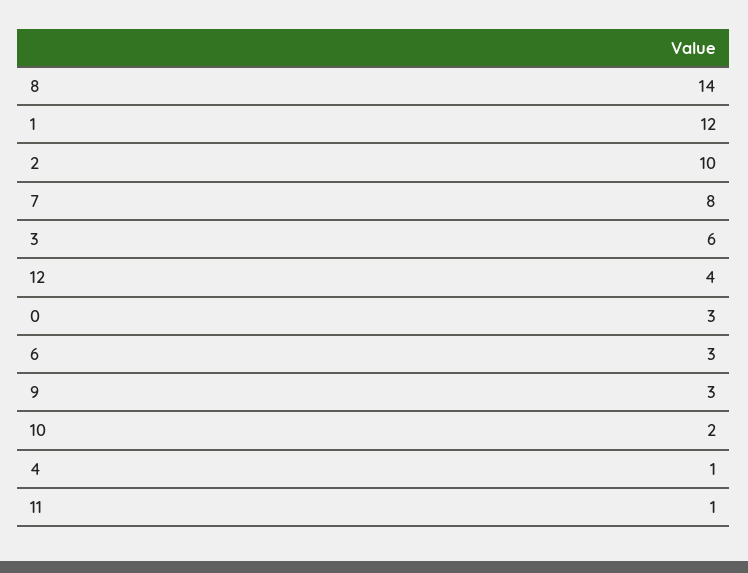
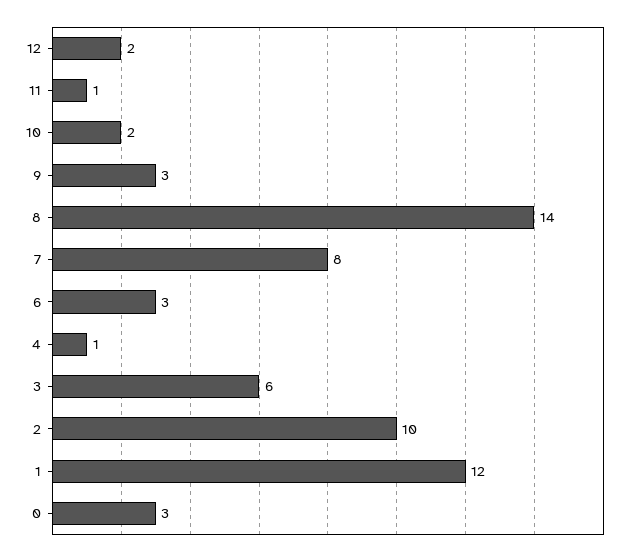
  {
    "8": 14,
    "1": 12,
    "2": 10,
    "7": 8,
    "3": 6,
-   "12": 4,
+   "12": 2,
    "0": 3,
    "6": 3,
    "9": 3,
    "10": 2,
    "4": 1,
    "11": 1
  }

